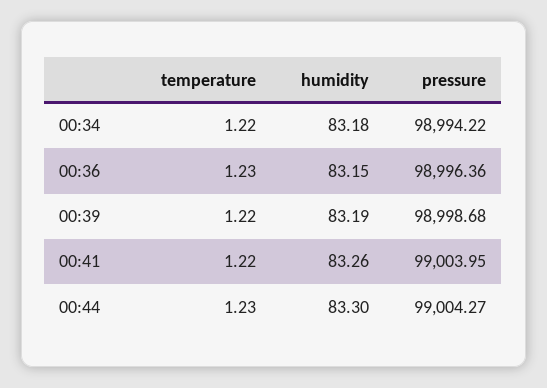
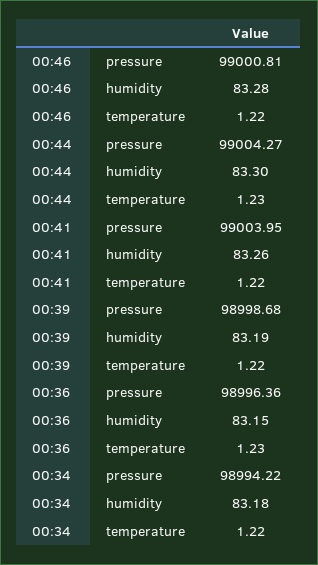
  {
    "temperature": {
      "00:34": 1.22,
      "00:36": 1.23,
      "00:39": 1.22,
      "00:41": 1.22,
-     "00:44": 1.23
+     "00:44": 1.23,
+     "00:46": 1.22
    },
    "humidity": {
      "00:34": 83.18,
      "00:36": 83.15,
      "00:39": 83.19,
      "00:41": 83.26,
-     "00:44": 83.3
+     "00:44": 83.3,
+     "00:46": 83.28
    },
    "pressure": {
      "00:34": 98994.22,
      "00:36": 98996.36,
      "00:39": 98998.68,
      "00:41": 99003.95,
-     "00:44": 99004.27
+     "00:44": 99004.27,
+     "00:46": 99000.81
    }
  }

